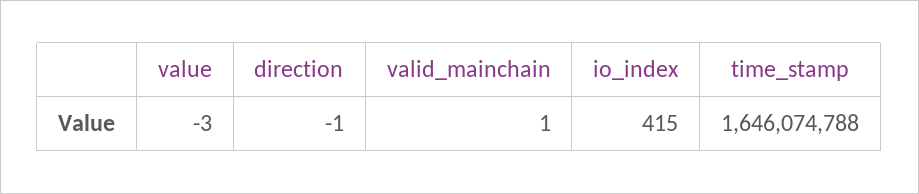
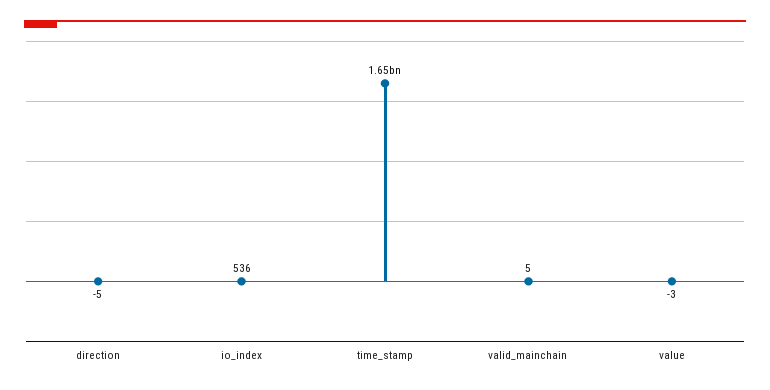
  {
    "value": -3,
-   "direction": -1,
+   "direction": -5,
-   "valid_mainchain": 1,
+   "valid_mainchain": 5,
-   "io_index": 415,
+   "io_index": 536,
    "time_stamp": 1646074788
  }

